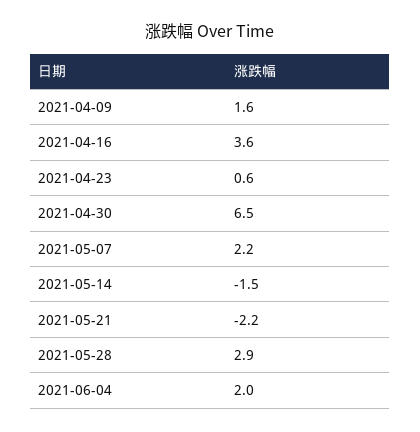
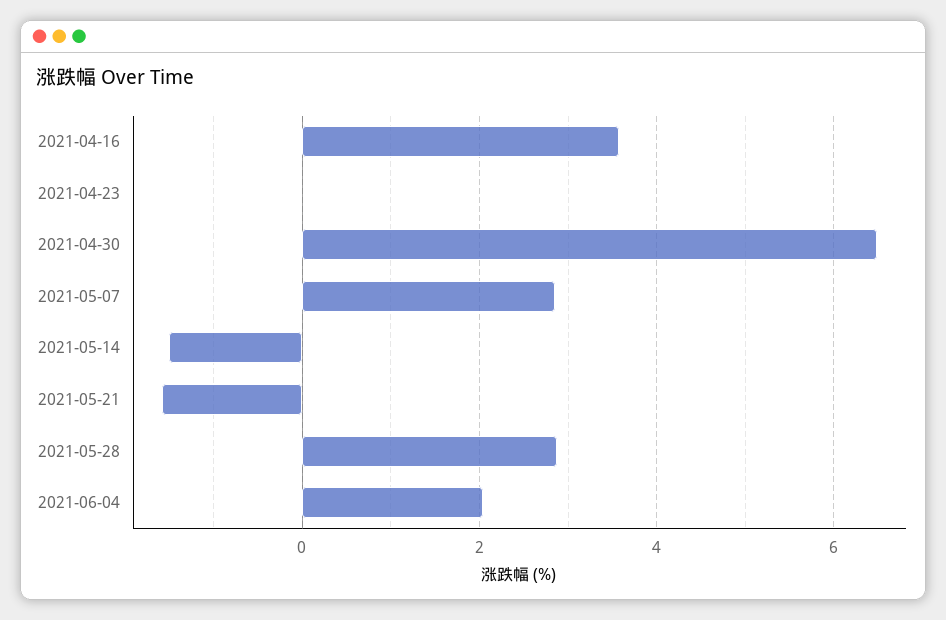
  {
-   "2021-04-09": 1.6,
    "2021-04-16": 3.6,
-   "2021-04-23": 0.6,
+   "2021-04-23": 0,
    "2021-04-30": 6.5,
-   "2021-05-07": 2.2,
+   "2021-05-07": 2.8,
    "2021-05-14": -1.5,
-   "2021-05-21": -2.2,
+   "2021-05-21": -1.6,
    "2021-05-28": 2.9,
    "2021-06-04": 2
  }

